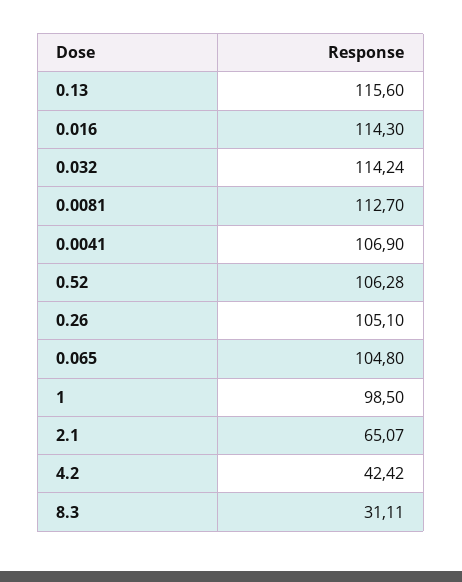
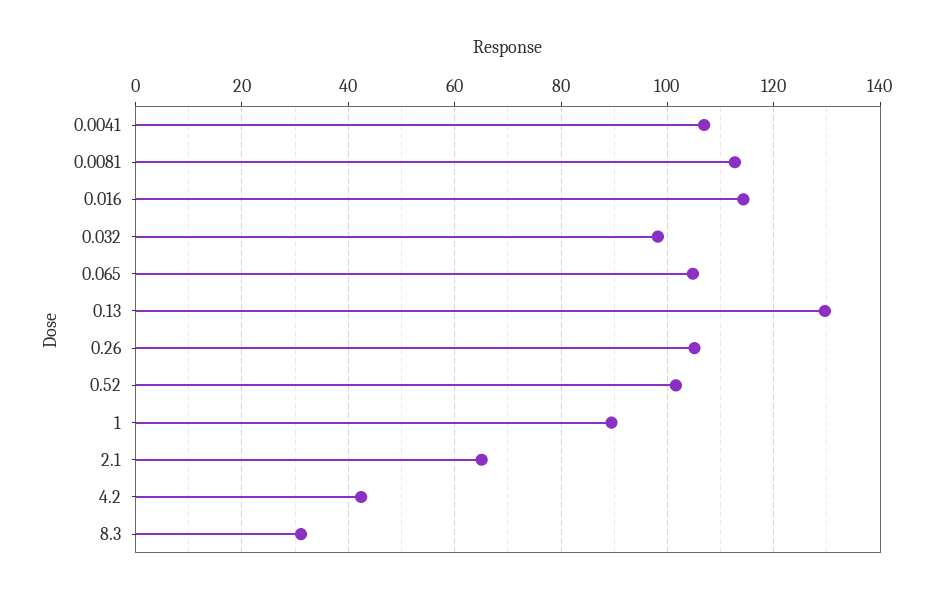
  {
-   "0.13": 115.6,
+   "0.13": 130,
    "0.016": 114.3,
-   "0.032": 114.24,
+   "0.032": 98,
    "0.0081": 112.7,
    "0.0041": 106.9,
-   "0.52": 106.28,
+   "0.52": 102,
    "0.26": 105.1,
    "0.065": 104.8,
-   "1": 98.5,
+   "1": 90,
    "2.1": 65.07,
    "4.2": 42.42,
    "8.3": 31.11
  }

